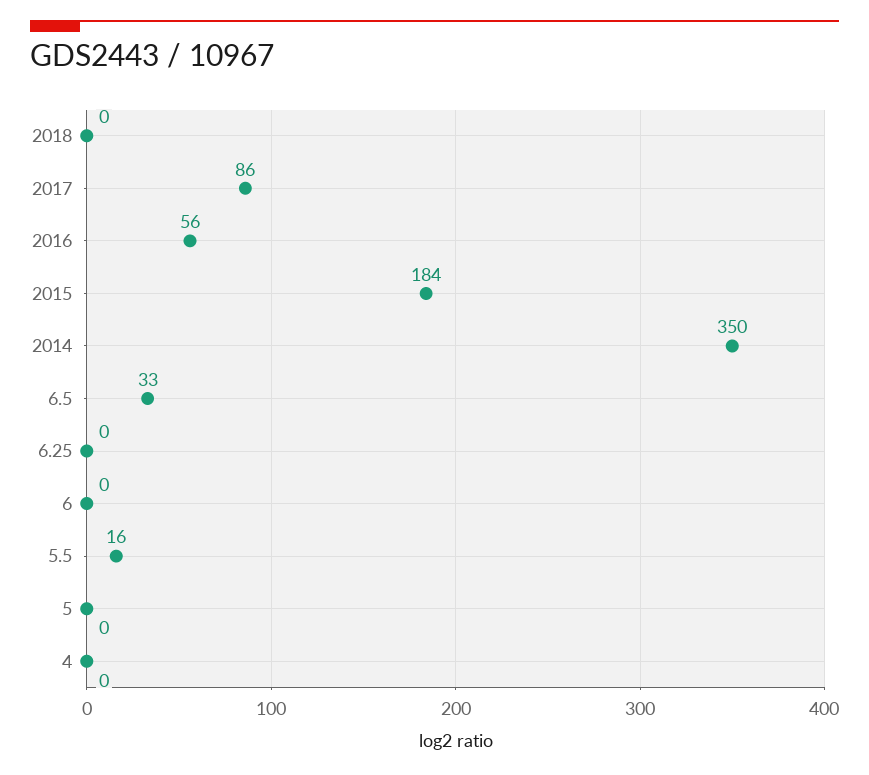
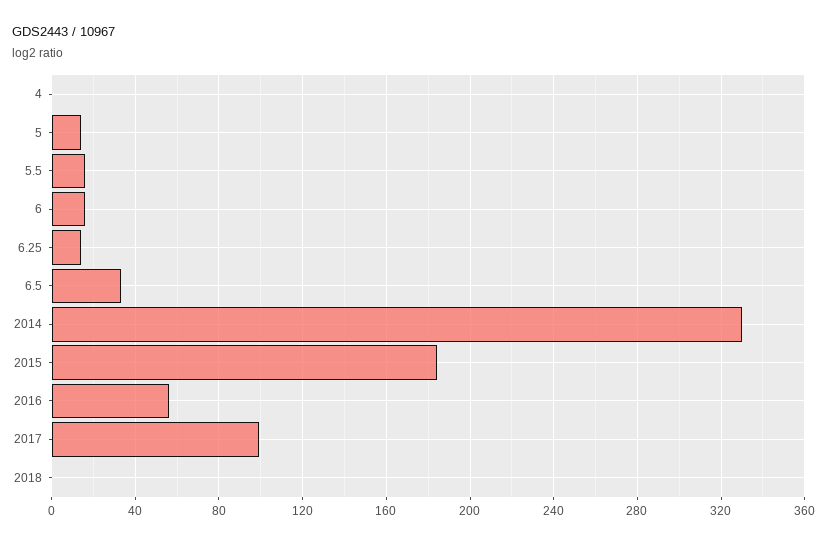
  {
    "2018": 0,
-   "2017": 86,
+   "2017": 100,
    "2016": 56,
    "2015": 184,
-   "2014": 350,
+   "2014": 330,
    "6.5": 33,
-   "6.25": 0,
+   "6.25": 15,
-   "6": 0,
+   "6": 15,
    "5.5": 16,
-   "5": 0,
+   "5": 15,
    "4": 0
  }

